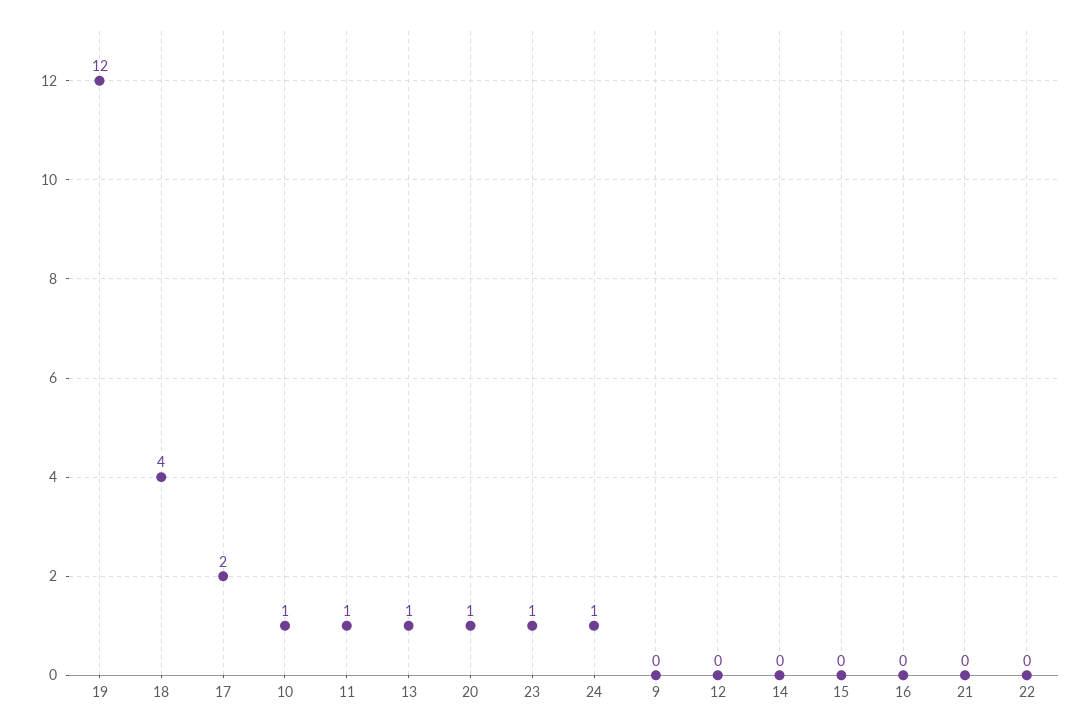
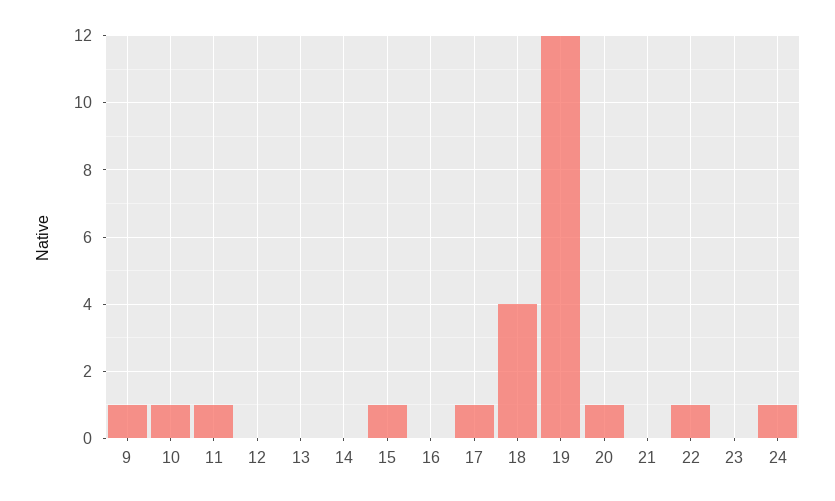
  {
    "19": 12,
    "18": 4,
-   "17": 2,
+   "17": 1,
    "10": 1,
    "11": 1,
-   "13": 1,
+   "13": 0,
    "20": 1,
-   "23": 1,
+   "23": 0,
    "24": 1,
-   "9": 0,
+   "9": 1,
    "12": 0,
    "14": 0,
-   "15": 0,
+   "15": 1,
    "16": 0,
    "21": 0,
-   "22": 0
+   "22": 1
  }

